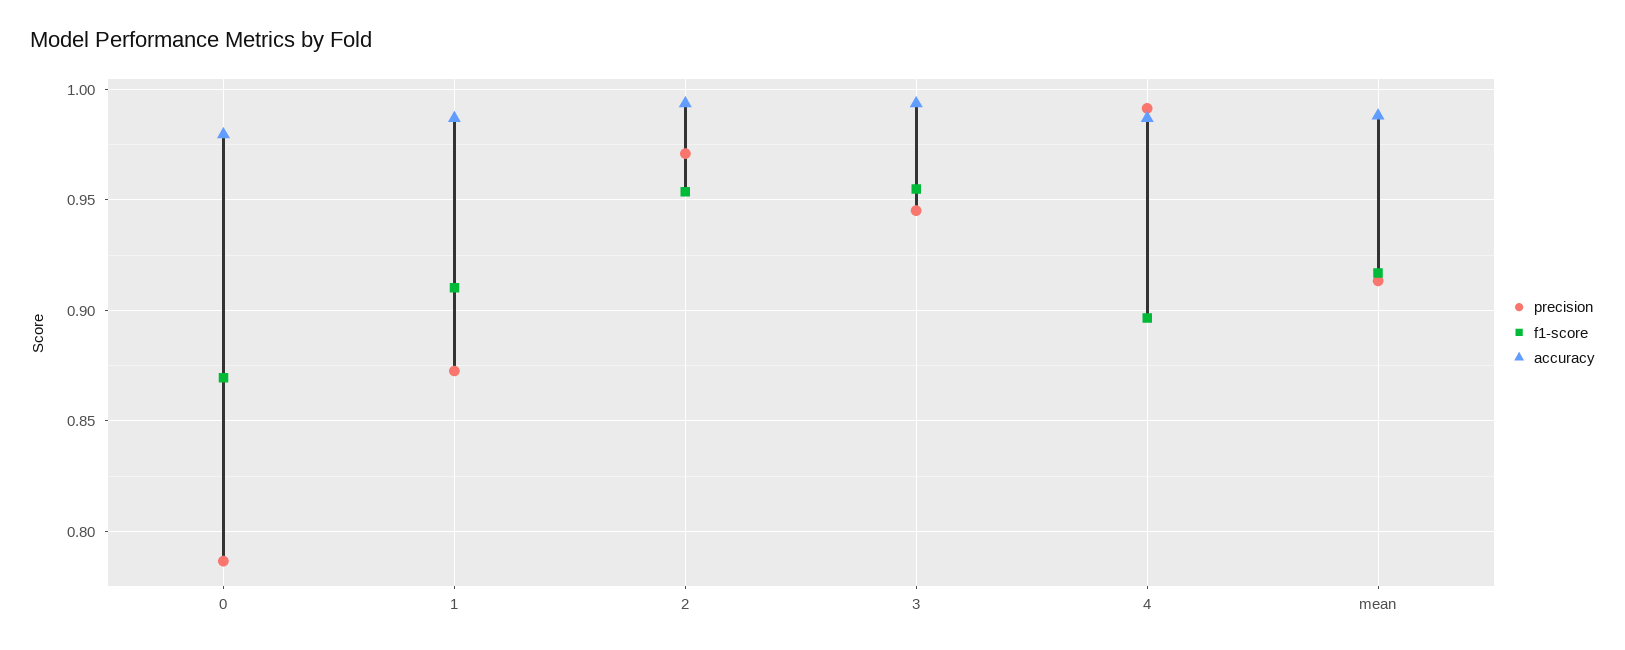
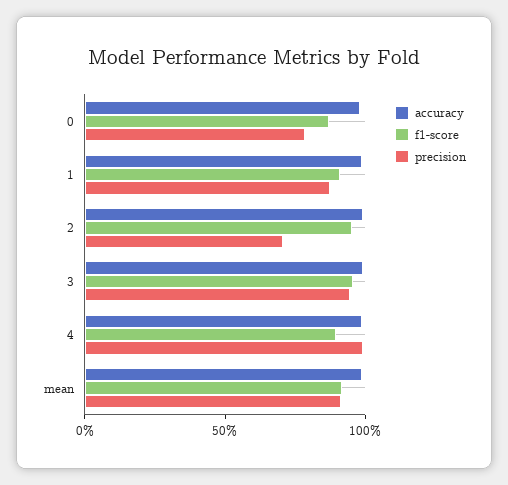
  {
    "precision": {
      "0": 0.785,
      "1": 0.875,
-     "2": 0.97,
+     "2": 0.7,
      "3": 0.945,
      "4": 0.99,
      "mean": 0.915
    },
    "f1-score": {
      "0": 0.87,
      "1": 0.91,
      "2": 0.955,
      "3": 0.955,
      "4": 0.895,
      "mean": 0.915
    },
    "accuracy": {
      "0": 0.98,
      "1": 0.985,
      "2": 0.995,
      "3": 0.995,
      "4": 0.985,
      "mean": 0.99
    }
  }

